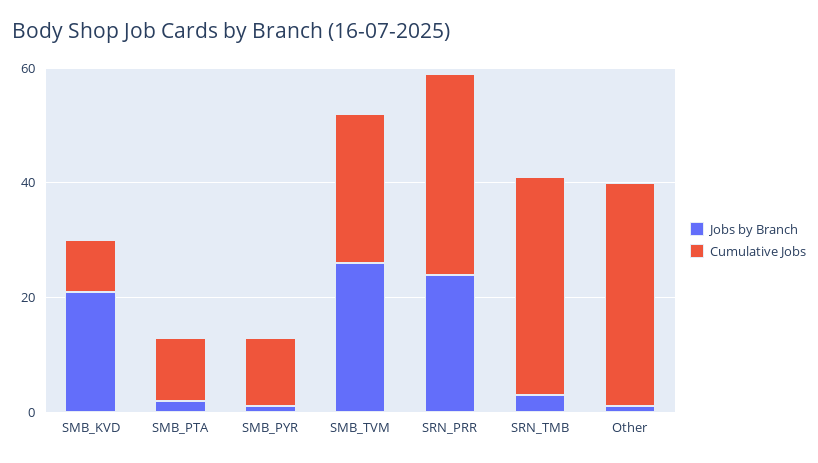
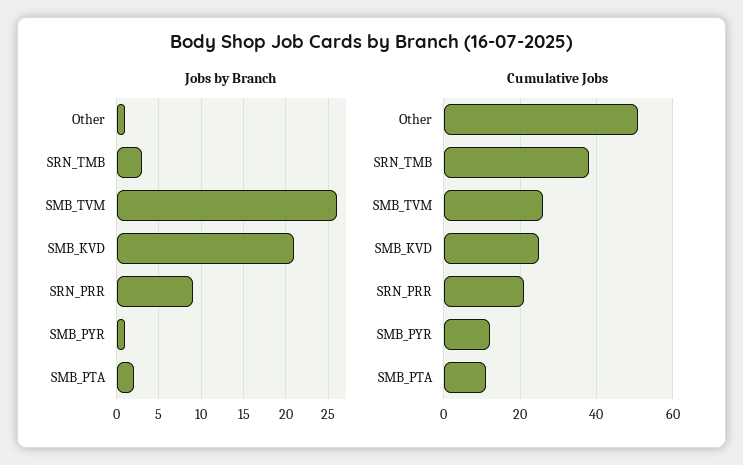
  {
    "Jobs by Branch": {
      "SMB_KVD": 21,
      "SMB_PTA": 2,
      "SMB_PYR": 1,
      "SMB_TVM": 26,
-     "SRN_PRR": 25,
+     "SRN_PRR": 9,
      "SRN_TMB": 3,
      "Other": 1
    },
    "Cumulative Jobs": {
-     "SMB_KVD": 10,
+     "SMB_KVD": 25,
      "SMB_PTA": 10,
      "SMB_PYR": 10,
      "SMB_TVM": 25,
-     "SRN_PRR": 35,
+     "SRN_PRR": 20,
      "SRN_TMB": 40,
-     "Other": 40
+     "Other": 50
    }
  }

